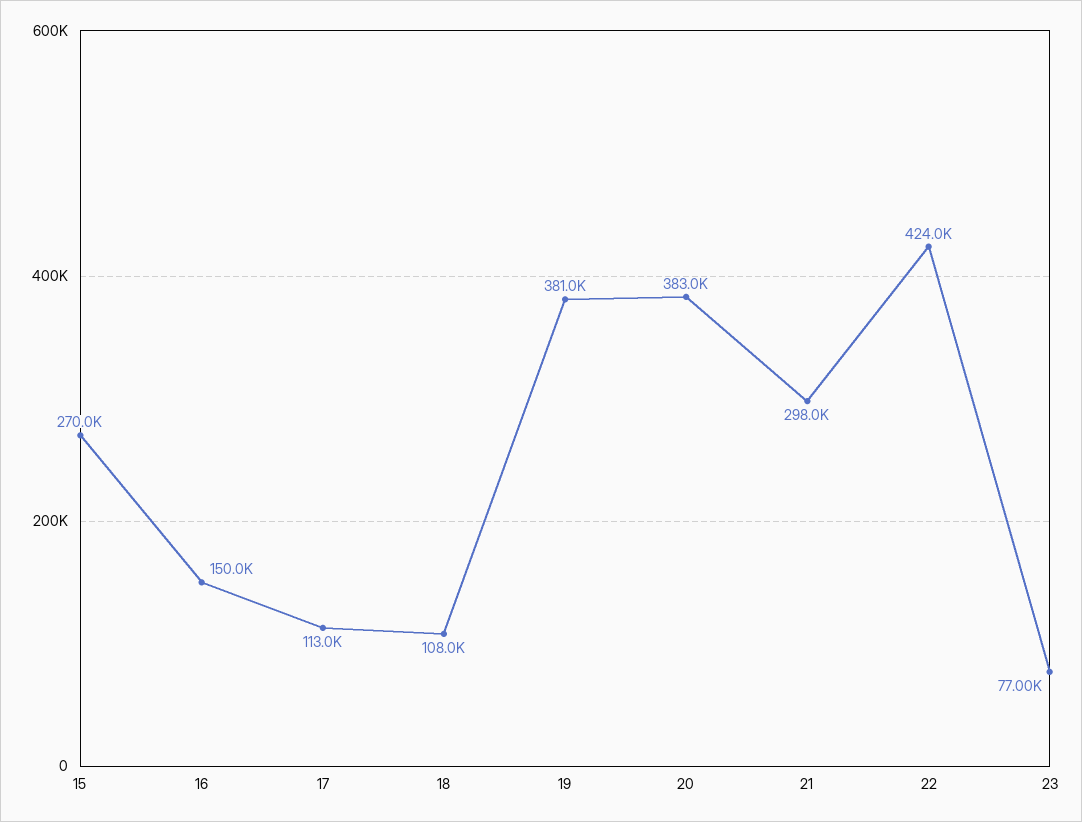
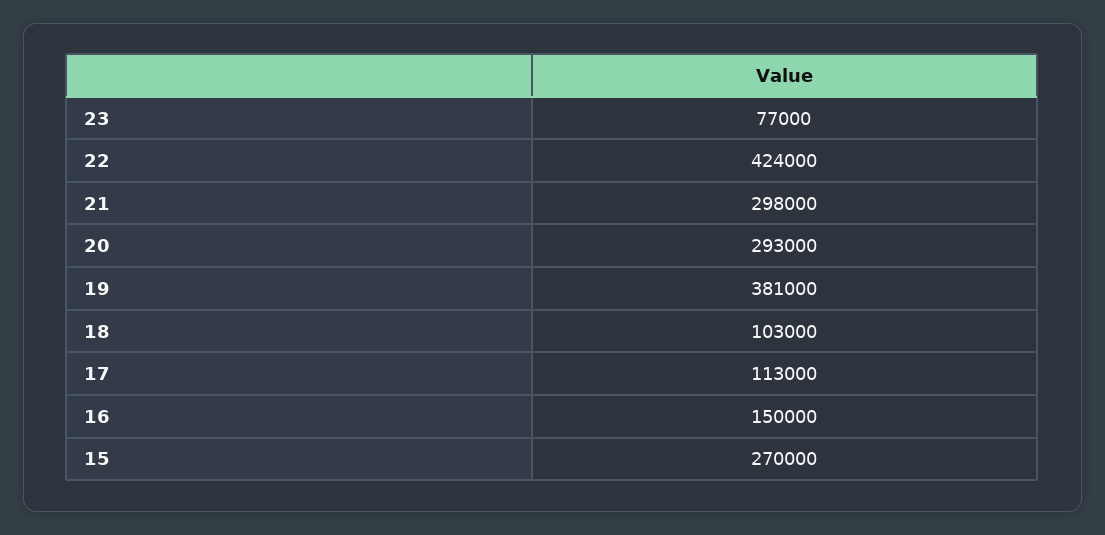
  {
    "15": 270000,
    "16": 150000,
    "17": 113000,
-   "18": 108000,
+   "18": 103000,
    "19": 381000,
-   "20": 383000,
+   "20": 293000,
    "21": 298000,
    "22": 424000,
    "23": 77000
  }

